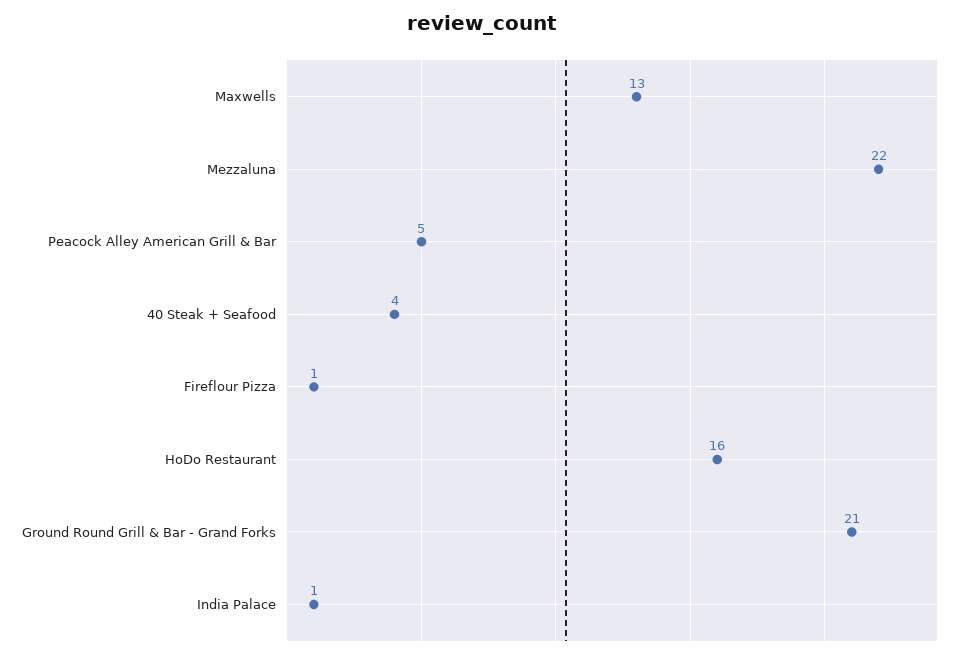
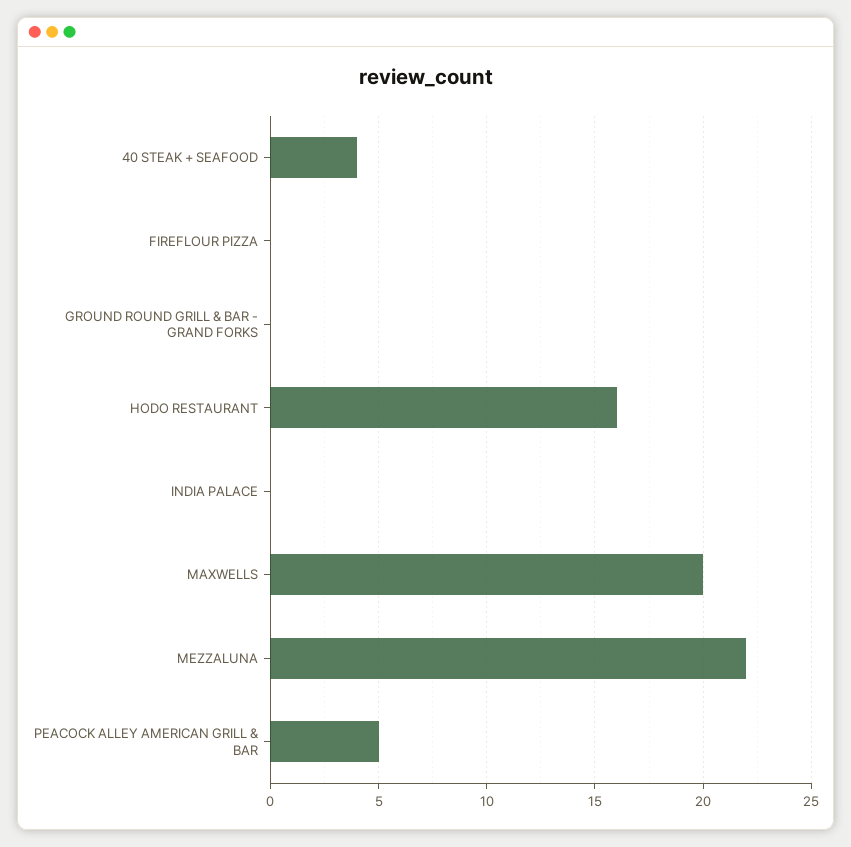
  {
-   "Maxwells": 13,
+   "Maxwells": 20,
    "Mezzaluna": 22,
    "Peacock Alley American Grill & Bar": 5,
    "40 Steak + Seafood": 4,
-   "Fireflour Pizza": 1,
+   "Fireflour Pizza": 0,
    "HoDo Restaurant": 16,
-   "Ground Round Grill & Bar - Grand Forks": 21,
+   "Ground Round Grill & Bar - Grand Forks": 0,
-   "India Palace": 1
+   "India Palace": 0
  }

